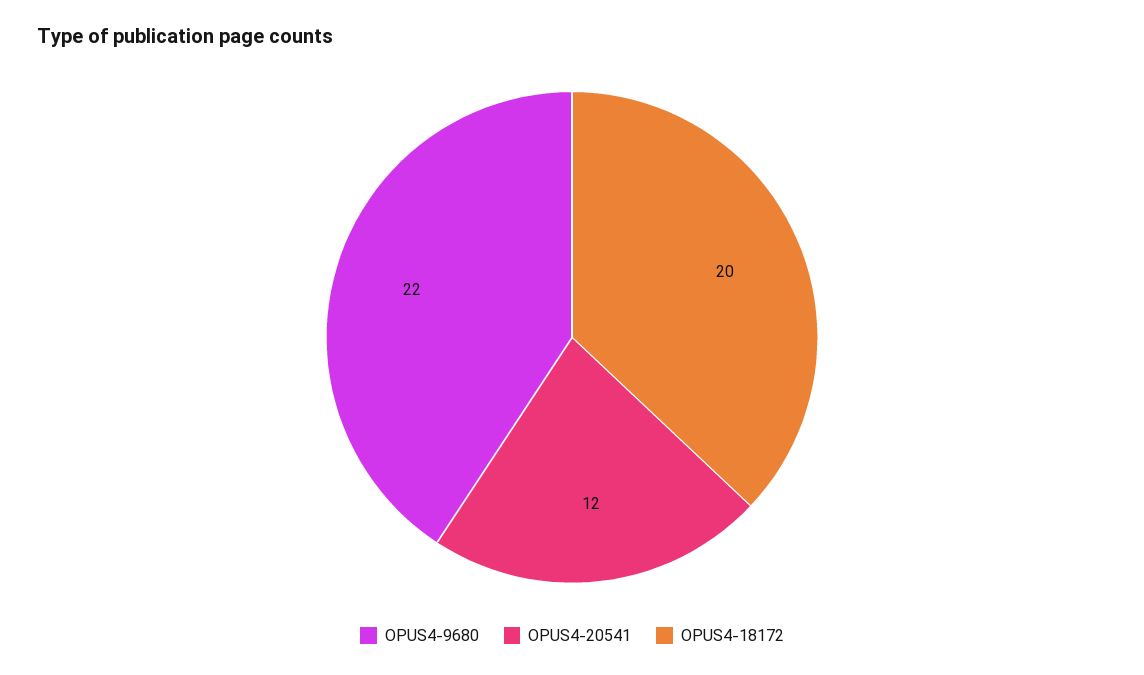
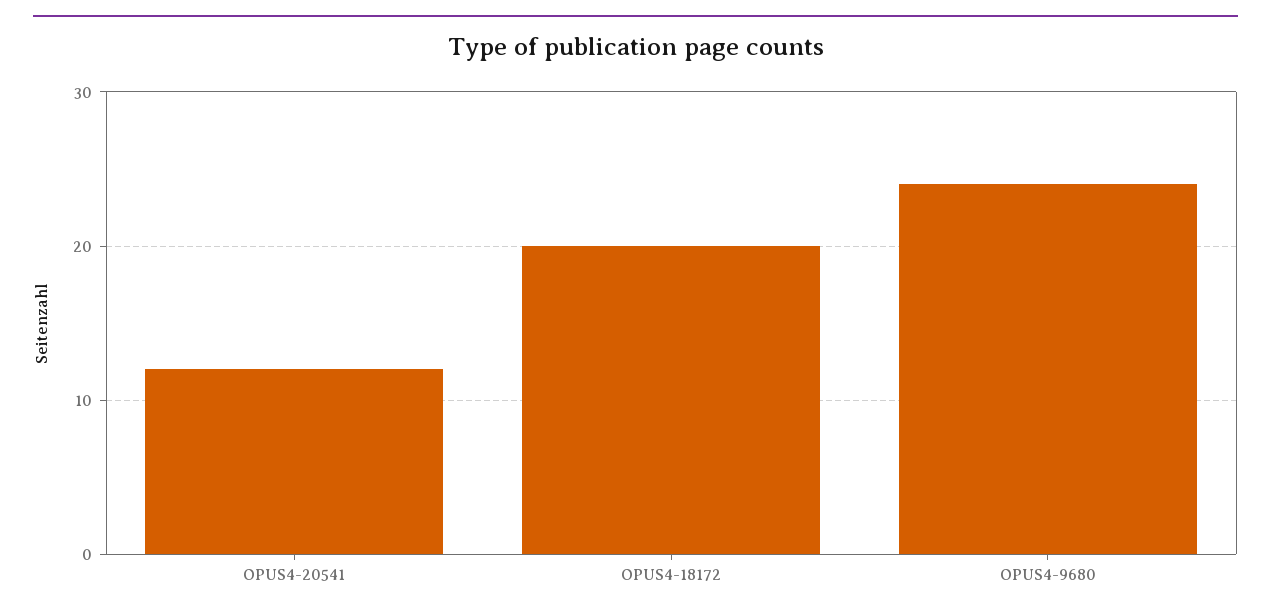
  {
-   "OPUS4-9680": 22,
+   "OPUS4-9680": 24,
    "OPUS4-20541": 12,
    "OPUS4-18172": 20
  }

